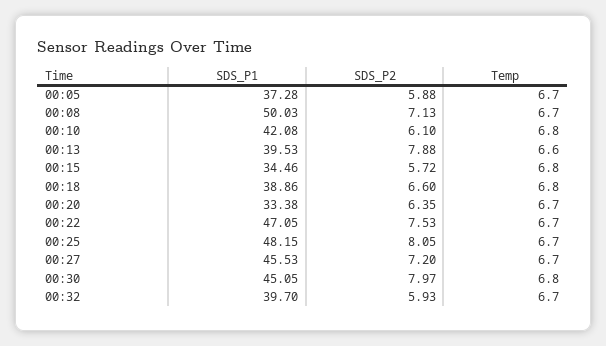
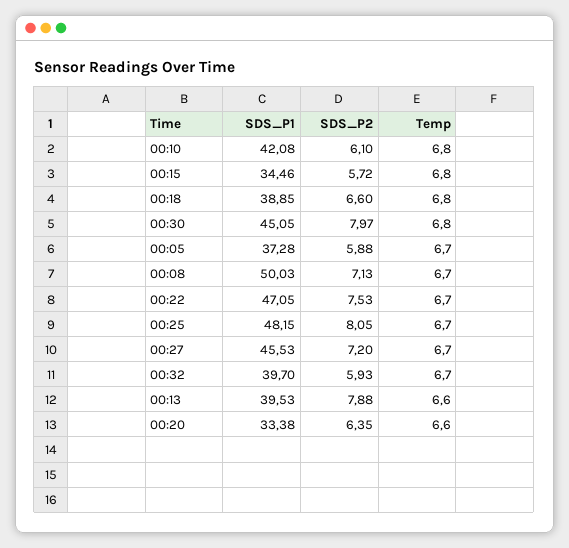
  {
    "SDS_P1": {
      "00:05": 37.28,
      "00:08": 50.03,
      "00:10": 42.08,
      "00:13": 39.53,
      "00:15": 34.46,
-     "00:18": 38.86,
+     "00:18": 38.85,
      "00:20": 33.38,
      "00:22": 47.05,
      "00:25": 48.15,
      "00:27": 45.53,
      "00:30": 45.05,
      "00:32": 39.7
    },
    "SDS_P2": {
      "00:05": 5.88,
      "00:08": 7.13,
      "00:10": 6.1,
      "00:13": 7.88,
      "00:15": 5.72,
      "00:18": 6.6,
      "00:20": 6.35,
      "00:22": 7.53,
      "00:25": 8.05,
      "00:27": 7.2,
      "00:30": 7.97,
      "00:32": 5.93
    },
    "Temp": {
      "00:05": 6.7,
      "00:08": 6.7,
      "00:10": 6.8,
      "00:13": 6.6,
      "00:15": 6.8,
      "00:18": 6.8,
-     "00:20": 6.7,
+     "00:20": 6.6,
      "00:22": 6.7,
      "00:25": 6.7,
      "00:27": 6.7,
      "00:30": 6.8,
      "00:32": 6.7
    }
  }

